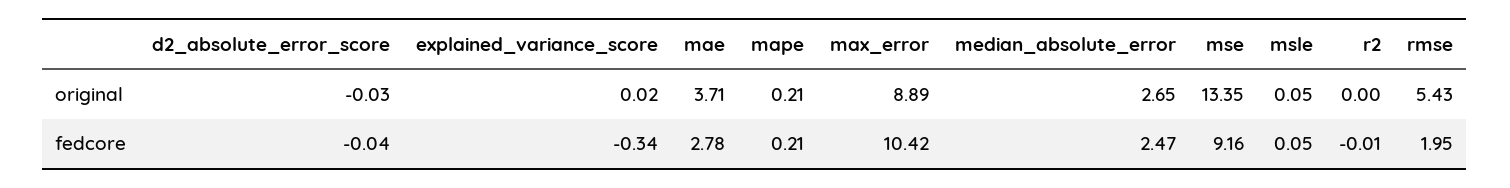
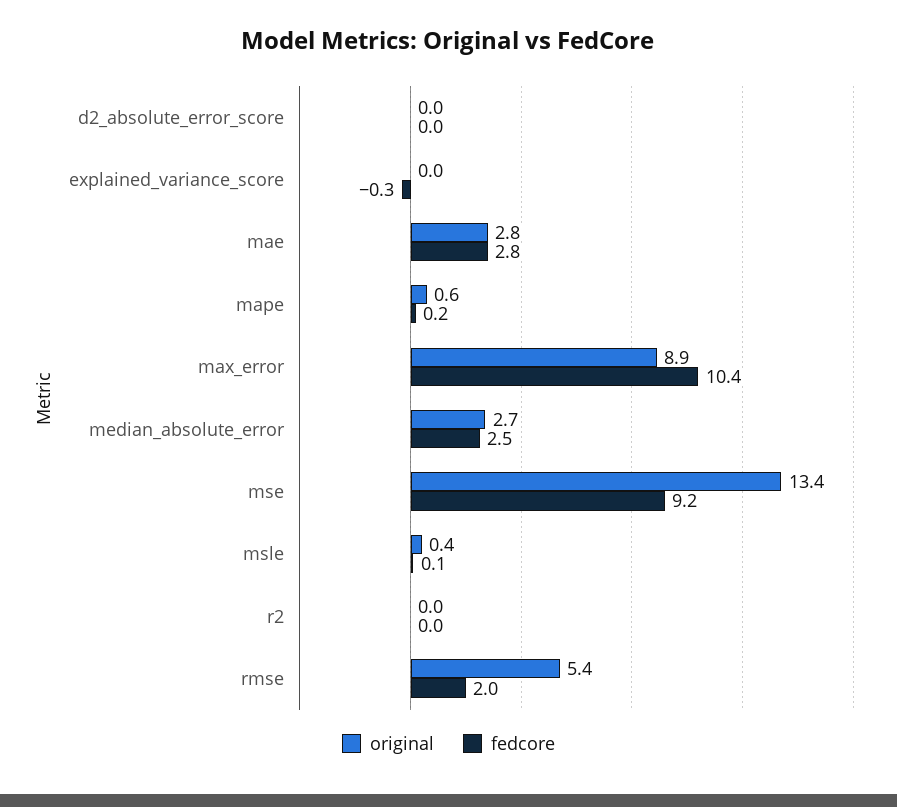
  {
    "original": {
      "d2_absolute_error_score": -0.03,
      "explained_variance_score": 0.02,
-     "mae": 3.71,
+     "mae": 2.8,
-     "mape": 0.21,
+     "mape": 0.6,
      "max_error": 8.89,
      "median_absolute_error": 2.65,
      "mse": 13.35,
-     "msle": 0.05,
+     "msle": 0.4,
      "r2": 0,
      "rmse": 5.43
    },
    "fedcore": {
      "d2_absolute_error_score": -0.04,
      "explained_variance_score": -0.34,
      "mae": 2.78,
      "mape": 0.21,
      "max_error": 10.42,
      "median_absolute_error": 2.47,
      "mse": 9.16,
      "msle": 0.05,
      "r2": -0.01,
      "rmse": 1.95
    }
  }

